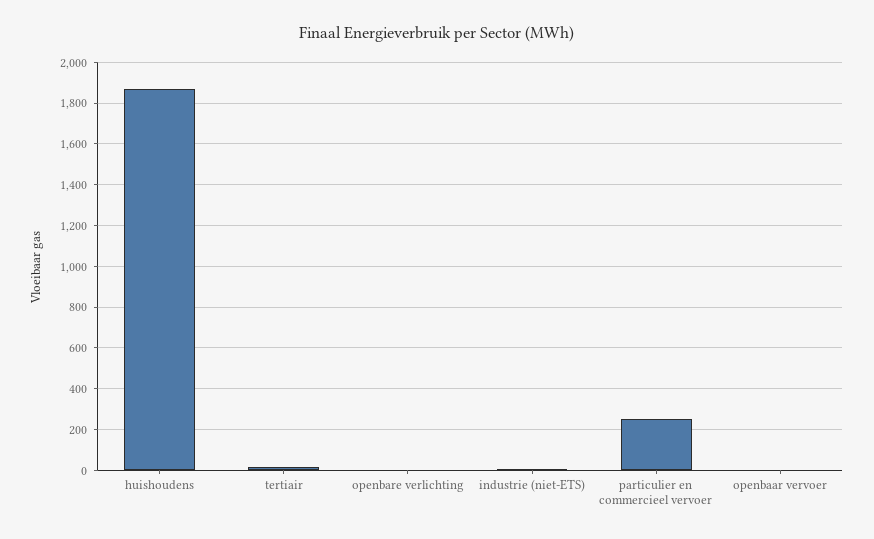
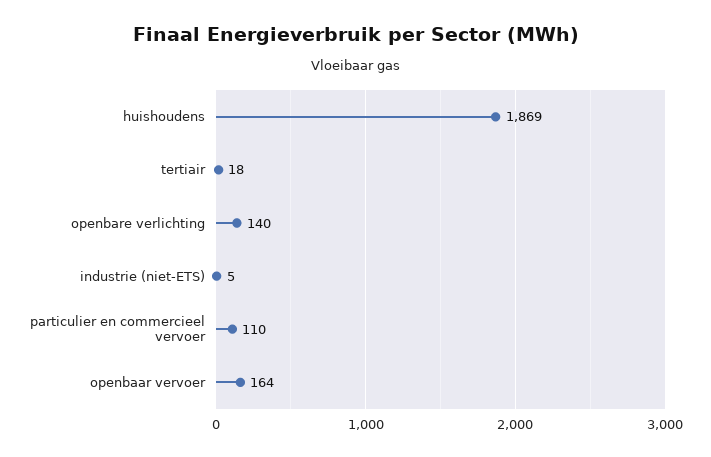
  {
    "huishoudens": 1869,
    "tertiair": 18,
-   "openbare verlichting": 0,
+   "openbare verlichting": 140,
    "industrie (niet-ETS)": 5,
-   "particulier en commercieel vervoer": 250,
+   "particulier en commercieel vervoer": 110,
-   "openbaar vervoer": 0
+   "openbaar vervoer": 164
  }

